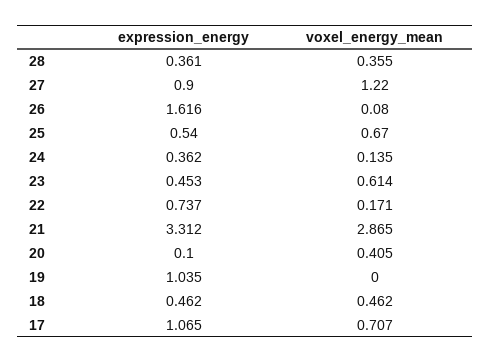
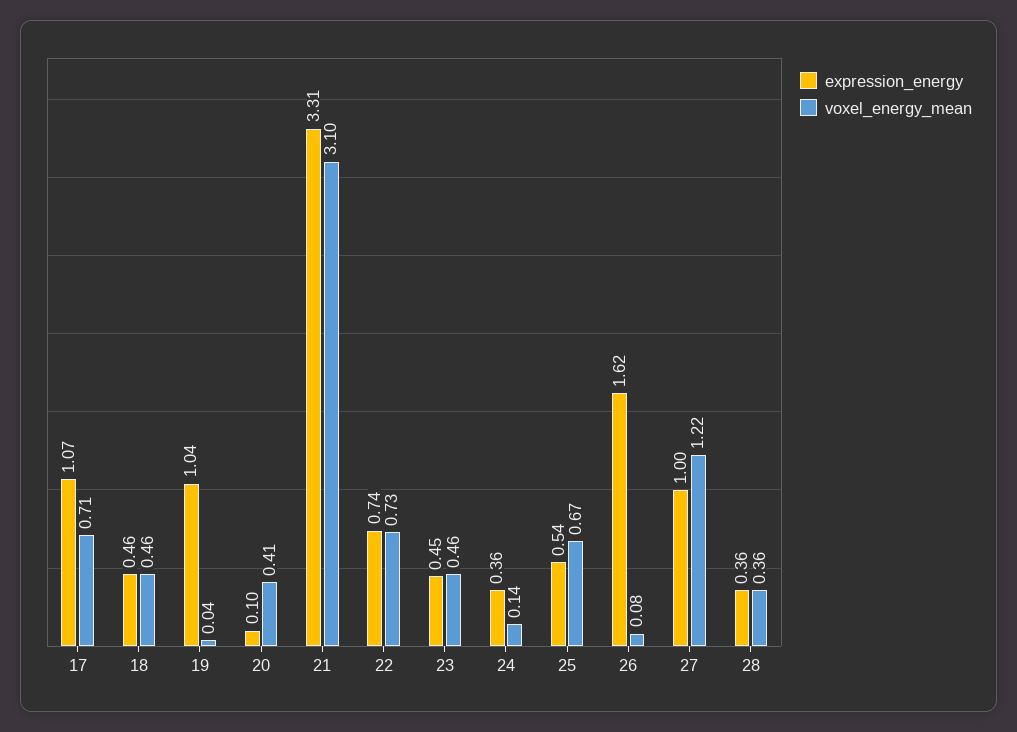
  {
    "expression_energy": {
      "28": 0.361,
-     "27": 0.9,
+     "27": 1,
      "26": 1.616,
      "25": 0.54,
      "24": 0.362,
      "23": 0.453,
      "22": 0.737,
      "21": 3.312,
      "20": 0.1,
      "19": 1.035,
      "18": 0.462,
      "17": 1.065
    },
    "voxel_energy_mean": {
      "28": 0.355,
      "27": 1.22,
      "26": 0.08,
      "25": 0.67,
      "24": 0.135,
-     "23": 0.614,
+     "23": 0.46,
-     "22": 0.171,
+     "22": 0.73,
-     "21": 2.865,
+     "21": 3.1,
      "20": 0.405,
-     "19": 0,
+     "19": 0.04,
      "18": 0.462,
      "17": 0.707
    }
  }

